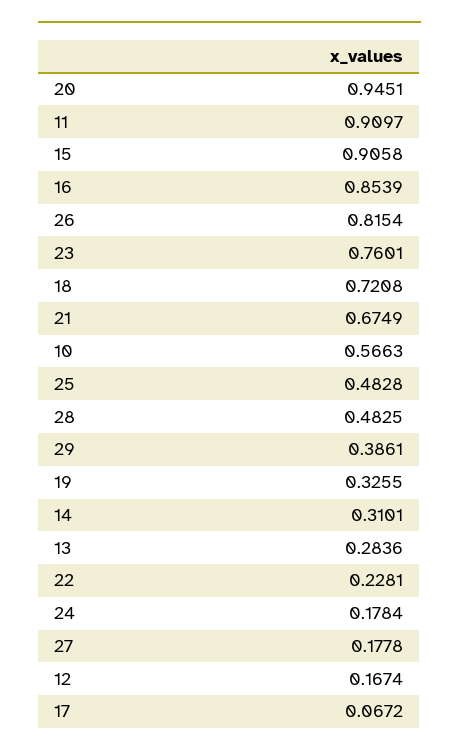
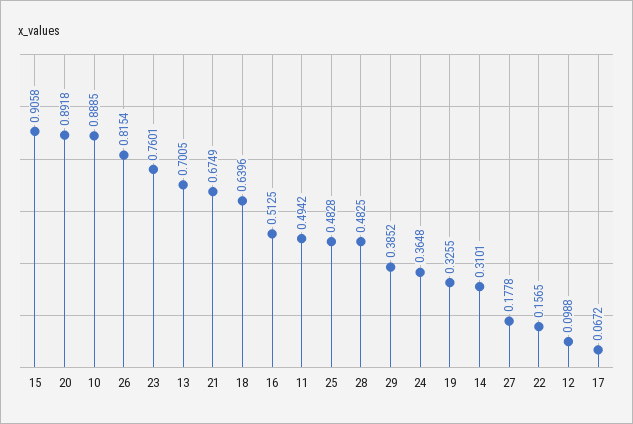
  {
-   "20": 0.9451,
+   "20": 0.8918,
-   "11": 0.9097,
+   "11": 0.4942,
    "15": 0.9058,
-   "16": 0.8539,
+   "16": 0.5125,
    "26": 0.8154,
    "23": 0.7601,
-   "18": 0.7208,
+   "18": 0.6396,
    "21": 0.6749,
-   "10": 0.5663,
+   "10": 0.8885,
    "25": 0.4828,
    "28": 0.4825,
-   "29": 0.3861,
+   "29": 0.3852,
    "19": 0.3255,
    "14": 0.3101,
-   "13": 0.2836,
+   "13": 0.7005,
-   "22": 0.2281,
+   "22": 0.1565,
-   "24": 0.1784,
+   "24": 0.3648,
    "27": 0.1778,
-   "12": 0.1674,
+   "12": 0.0988,
    "17": 0.0672
  }

